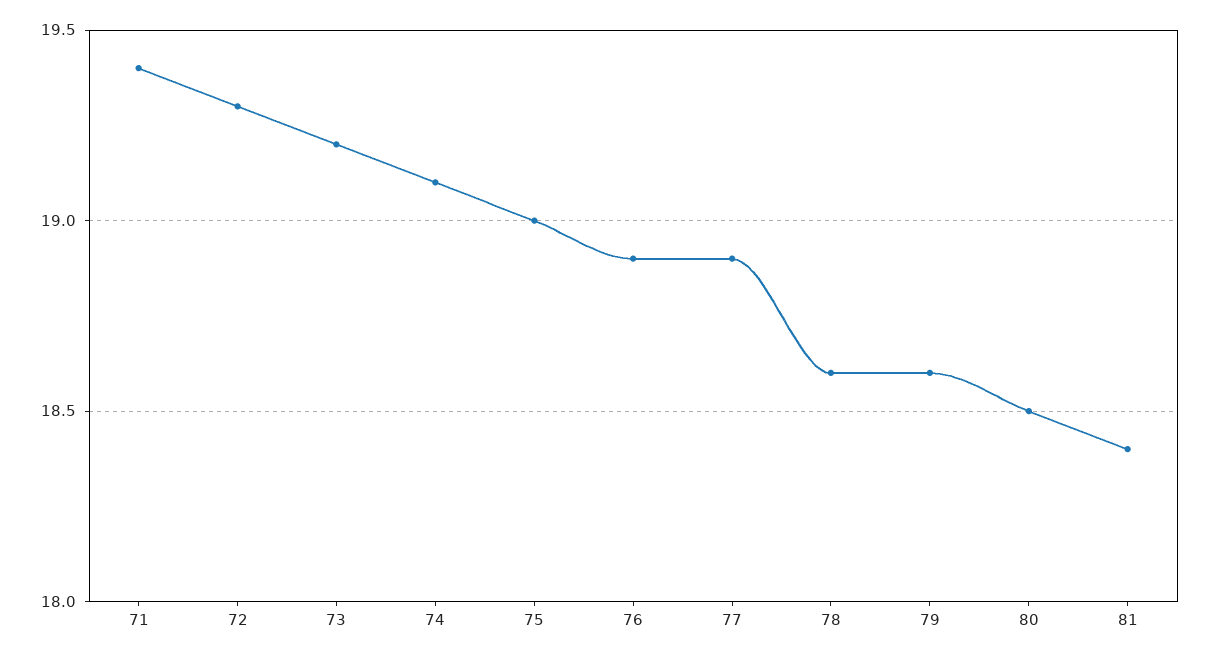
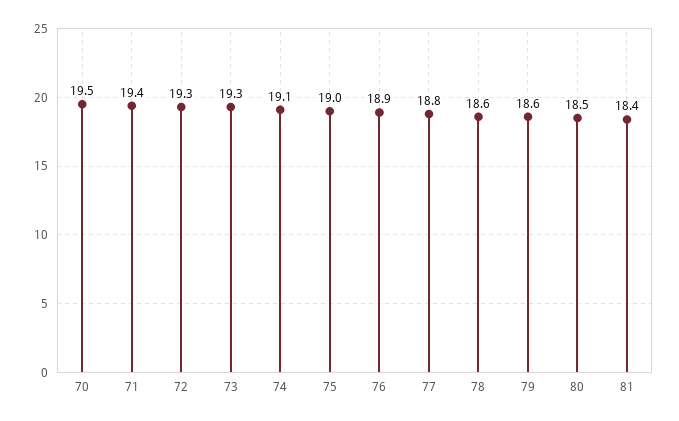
  {
    "71": 19.4,
    "72": 19.3,
-   "73": 19.2,
+   "73": 19.3,
    "74": 19.1,
    "75": 19,
    "76": 18.9,
-   "77": 18.9,
+   "77": 18.8,
    "78": 18.6,
    "79": 18.6,
    "80": 18.5,
-   "81": 18.4
+   "81": 18.4,
+   "70": 19.5
  }

